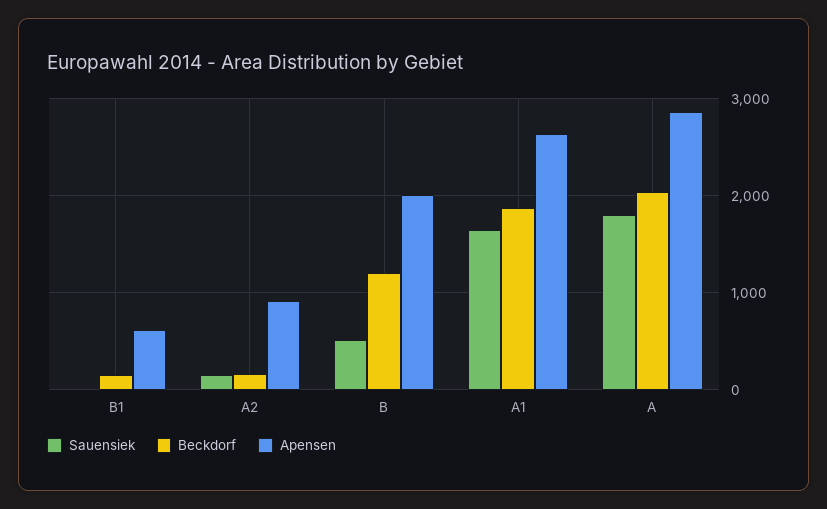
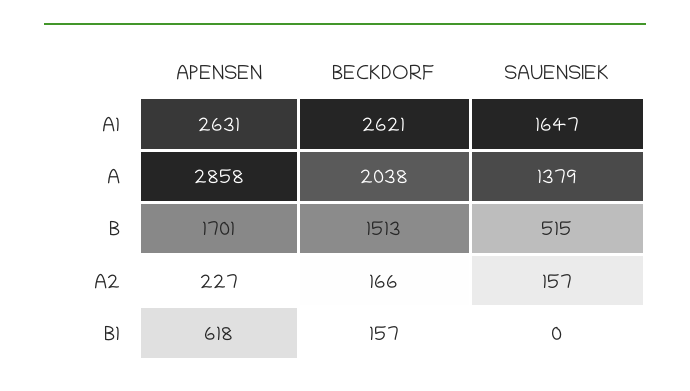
  {
    "Sauensiek": {
      "B1": 0,
      "A2": 157,
      "B": 515,
      "A1": 1647,
-     "A": 1800
+     "A": 1379
    },
    "Beckdorf": {
      "B1": 157,
      "A2": 166,
-     "B": 1200,
+     "B": 1513,
-     "A1": 1900,
+     "A1": 2621,
      "A": 2038
    },
    "Apensen": {
      "B1": 618,
-     "A2": 900,
+     "A2": 227,
-     "B": 2000,
+     "B": 1701,
      "A1": 2631,
      "A": 2858
    }
  }

